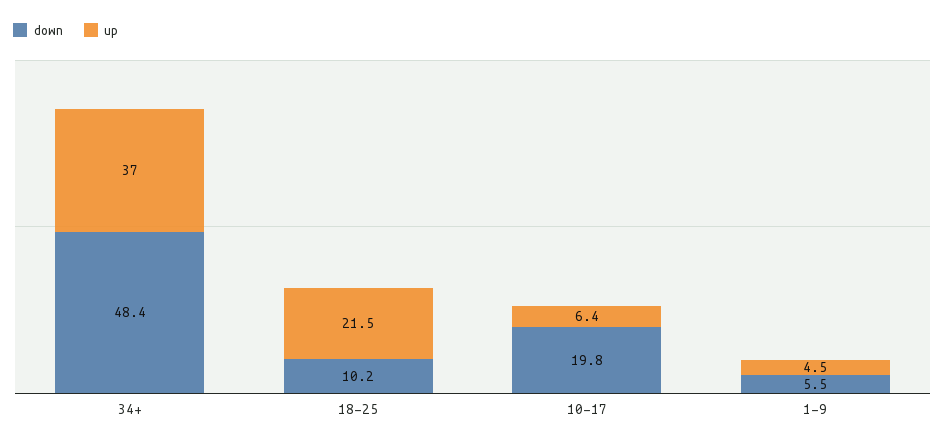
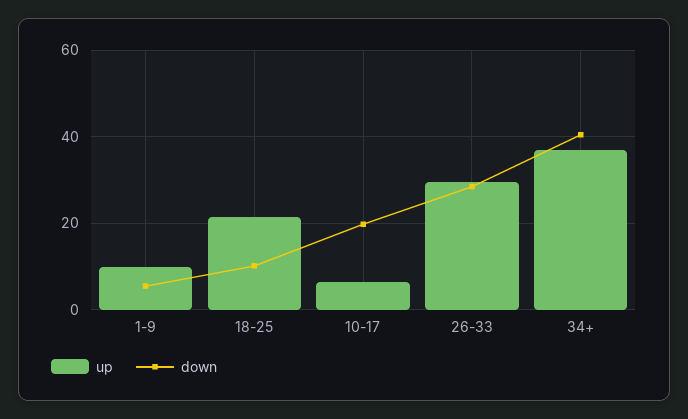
  {
    "down": {
-     "34+": 48.4,
+     "34+": 40,
      "18-25": 10.2,
      "10-17": 19.8,
-     "1-9": 5.5
+     "1-9": 5.5,
+     "26-33": 28
    },
    "up": {
      "34+": 37,
      "18-25": 21.5,
      "10-17": 6.4,
-     "1-9": 4.5
+     "1-9": 10,
+     "26-33": 30
    }
  }

